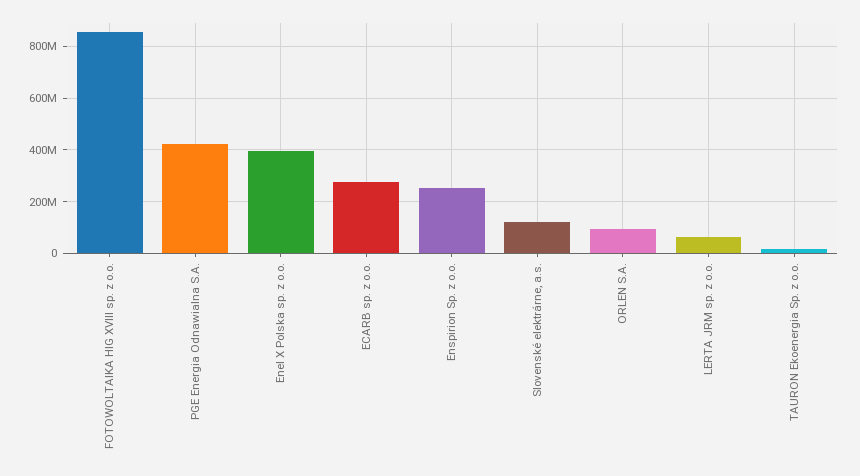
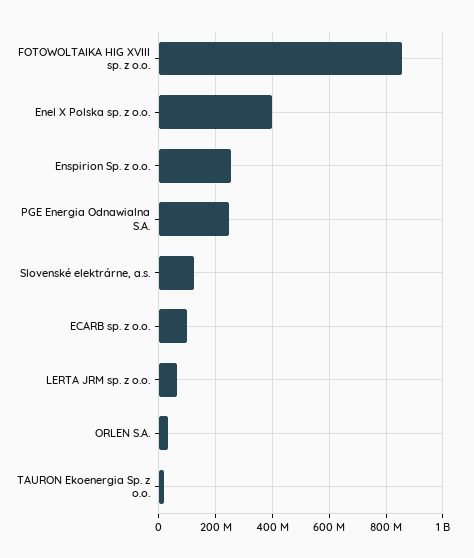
  {
    "FOTOWOLTAIKA HIG XVIII sp. z o.o.": 850000000,
-   "PGE Energia Odnawialna S.A.": 425000000,
+   "PGE Energia Odnawialna S.A.": 250000000,
    "Enel X Polska sp. z o.o.": 400000000,
-   "ECARB sp. z o.o.": 275000000,
+   "ECARB sp. z o.o.": 100000000,
    "Enspirion Sp. z o.o.": 250000000,
    "Slovenské elektrárne, a.s.": 125000000,
-   "ORLEN S.A.": 100000000,
+   "ORLEN S.A.": 25000000,
    "LERTA JRM sp. z o.o.": 75000000,
    "TAURON Ekoenergia Sp. z o.o.": 25000000
  }

